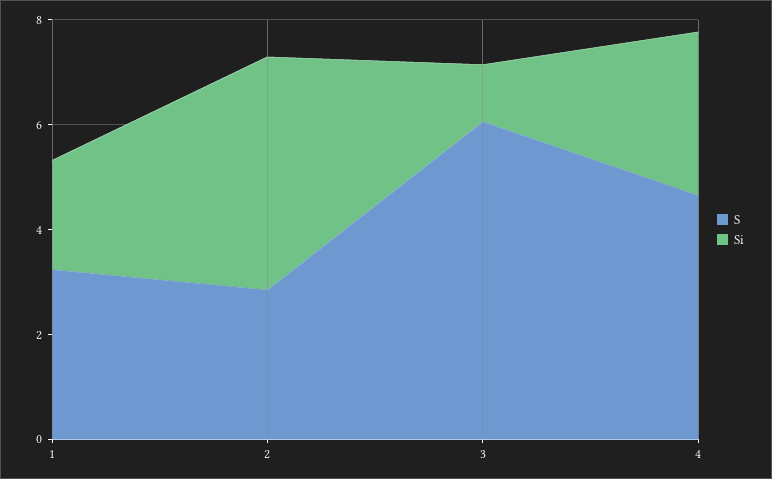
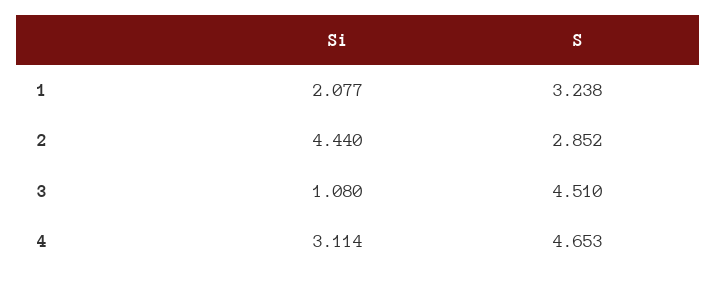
  {
    "S": {
      "1": 3.238,
      "2": 2.852,
-     "3": 6,
+     "3": 4.51,
      "4": 4.653
    },
    "Si": {
      "1": 2.077,
      "2": 4.44,
      "3": 1.08,
      "4": 3.114
    }
  }

